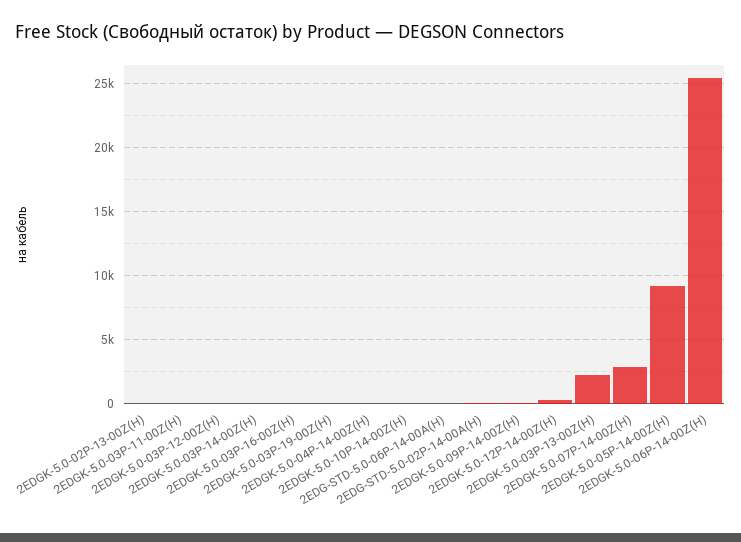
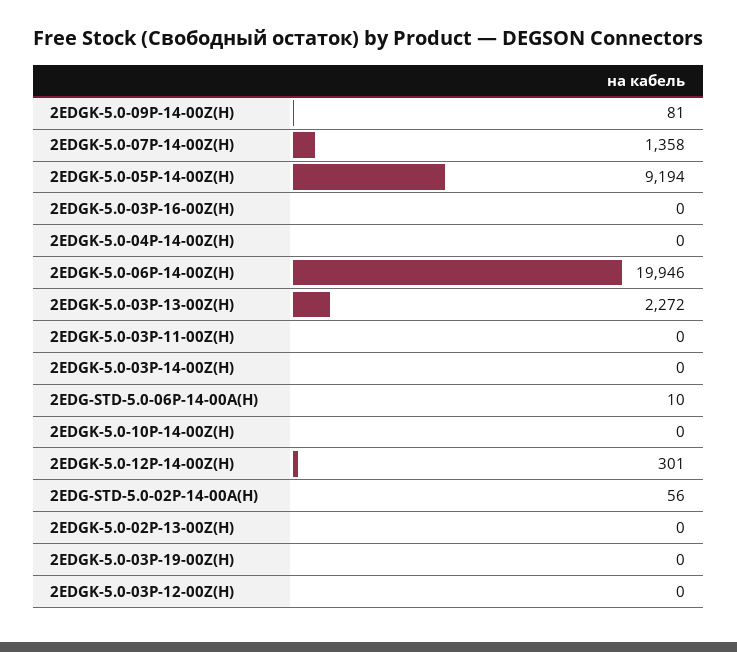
  {
    "2EDGK-5.0-02P-13-00Z(H)": 0,
    "2EDGK-5.0-03P-11-00Z(H)": 0,
    "2EDGK-5.0-03P-12-00Z(H)": 0,
    "2EDGK-5.0-03P-14-00Z(H)": 0,
    "2EDGK-5.0-03P-16-00Z(H)": 0,
    "2EDGK-5.0-03P-19-00Z(H)": 0,
    "2EDGK-5.0-04P-14-00Z(H)": 0,
    "2EDGK-5.0-10P-14-00Z(H)": 0,
    "2EDG-STD-5.0-06P-14-00A(H)": 10,
    "2EDG-STD-5.0-02P-14-00A(H)": 56,
    "2EDGK-5.0-09P-14-00Z(H)": 81,
    "2EDGK-5.0-12P-14-00Z(H)": 301,
    "2EDGK-5.0-03P-13-00Z(H)": 2272,
-   "2EDGK-5.0-07P-14-00Z(H)": 3000,
+   "2EDGK-5.0-07P-14-00Z(H)": 1358,
    "2EDGK-5.0-05P-14-00Z(H)": 9194,
-   "2EDGK-5.0-06P-14-00Z(H)": 25500
+   "2EDGK-5.0-06P-14-00Z(H)": 19946
  }

